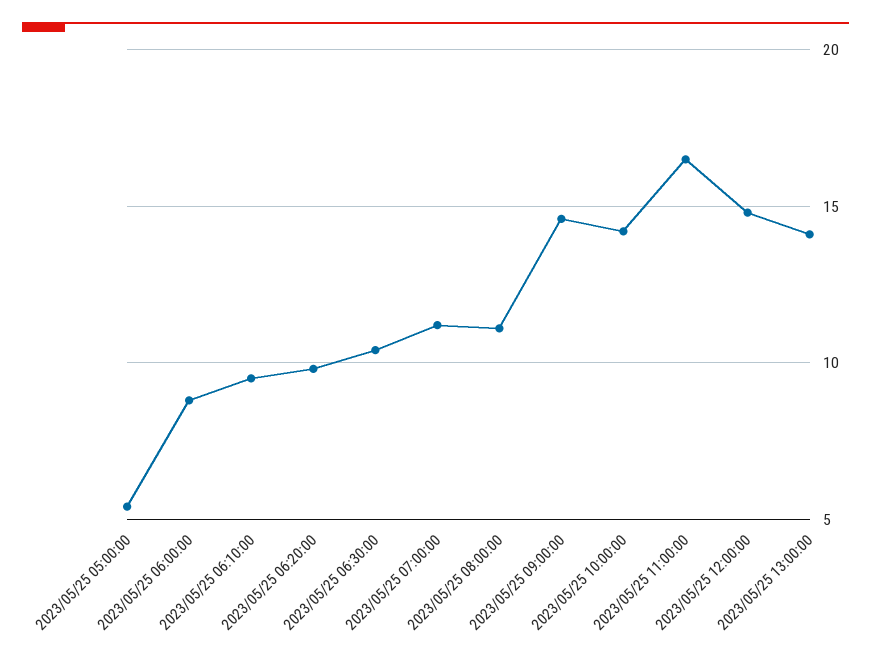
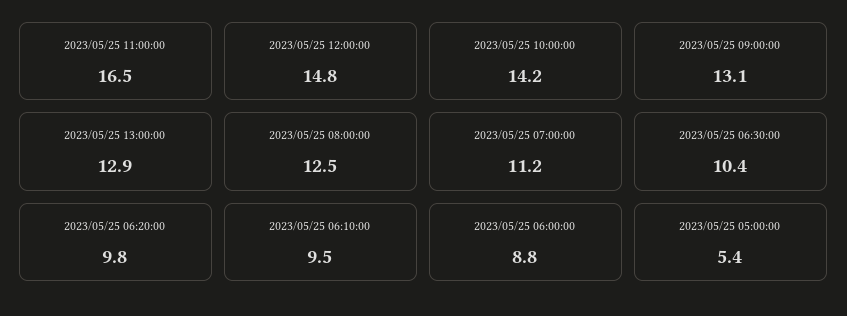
  {
    "2023/05/25 05:00:00": 5.4,
    "2023/05/25 06:00:00": 8.8,
    "2023/05/25 06:10:00": 9.5,
    "2023/05/25 06:20:00": 9.8,
    "2023/05/25 06:30:00": 10.4,
    "2023/05/25 07:00:00": 11.2,
-   "2023/05/25 08:00:00": 11,
+   "2023/05/25 08:00:00": 12.5,
-   "2023/05/25 09:00:00": 14.5,
+   "2023/05/25 09:00:00": 13.1,
    "2023/05/25 10:00:00": 14.2,
    "2023/05/25 11:00:00": 16.5,
    "2023/05/25 12:00:00": 14.8,
-   "2023/05/25 13:00:00": 14
+   "2023/05/25 13:00:00": 12.9
  }

